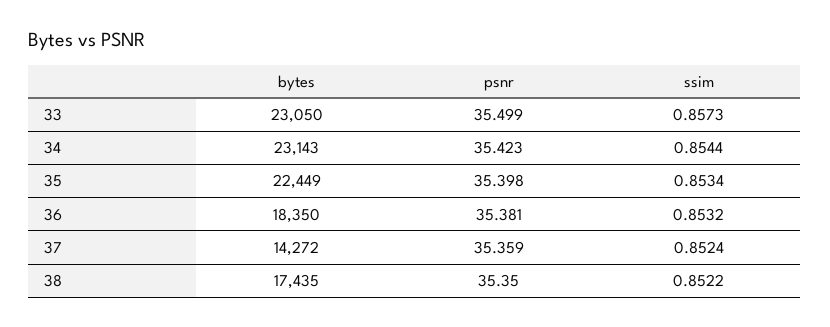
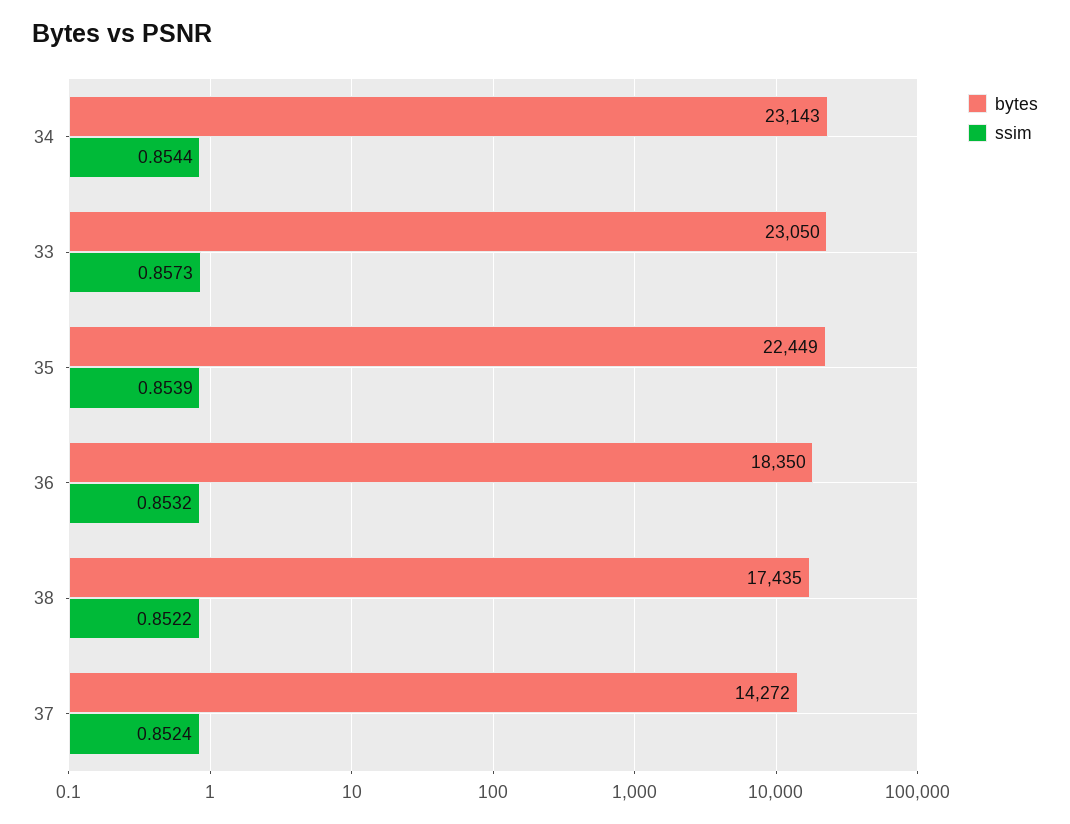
  {
    "bytes": {
      "33": 23050,
      "34": 23143,
      "35": 22449,
      "36": 18350,
      "37": 14272,
      "38": 17435
    },
-   "psnr": {
-     "33": 35.499,
-     "34": 35.423,
-     "35": 35.398,
-     "36": 35.381,
-     "37": 35.359,
-     "38": 35.35
-   },
    "ssim": {
      "33": 0.8573,
      "34": 0.8544,
-     "35": 0.8534,
+     "35": 0.8539,
      "36": 0.8532,
      "37": 0.8524,
      "38": 0.8522
    }
  }

